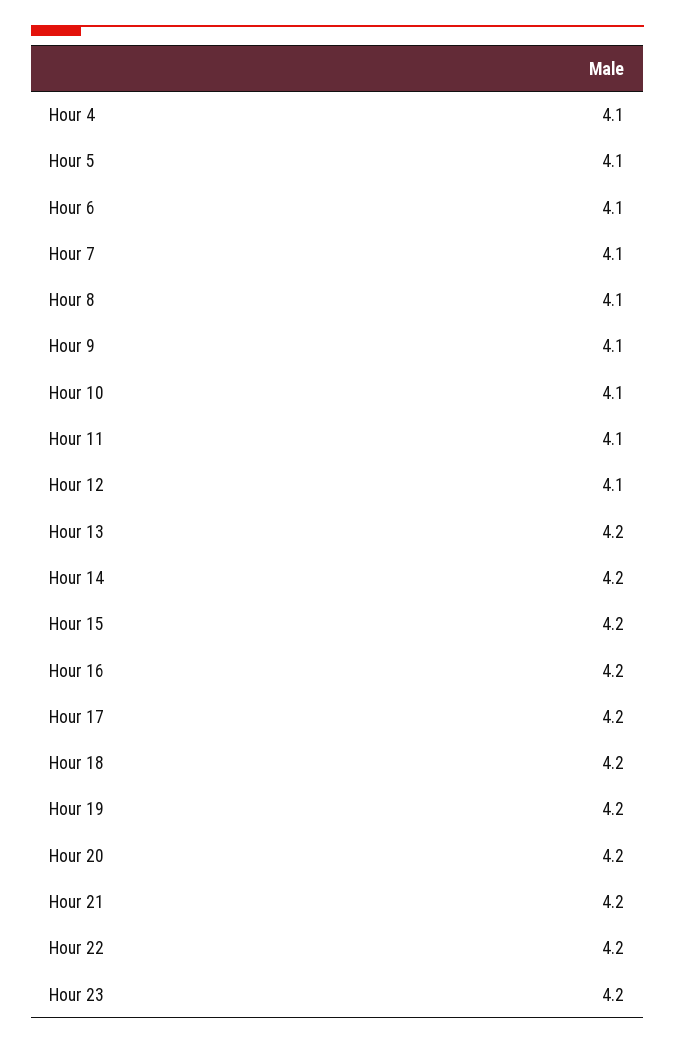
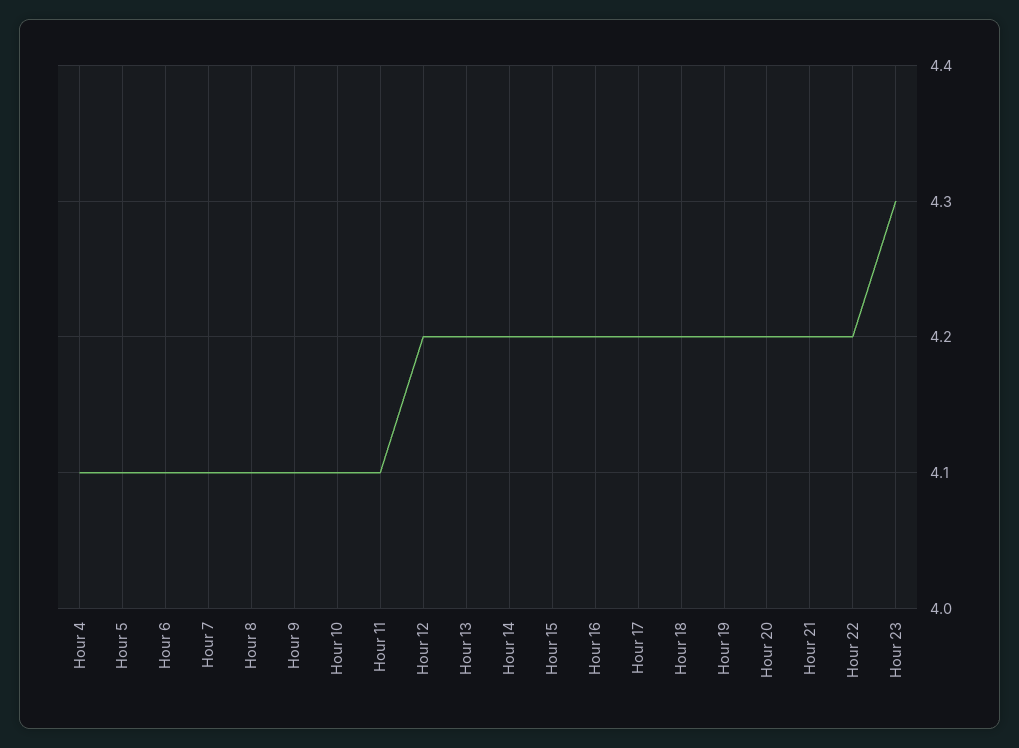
  {
    "Hour 4": 4.1,
    "Hour 5": 4.1,
    "Hour 6": 4.1,
    "Hour 7": 4.1,
    "Hour 8": 4.1,
    "Hour 9": 4.1,
    "Hour 10": 4.1,
    "Hour 11": 4.1,
-   "Hour 12": 4.1,
+   "Hour 12": 4.2,
    "Hour 13": 4.2,
    "Hour 14": 4.2,
    "Hour 15": 4.2,
    "Hour 16": 4.2,
    "Hour 17": 4.2,
    "Hour 18": 4.2,
    "Hour 19": 4.2,
    "Hour 20": 4.2,
    "Hour 21": 4.2,
    "Hour 22": 4.2,
-   "Hour 23": 4.2
+   "Hour 23": 4.3
  }

